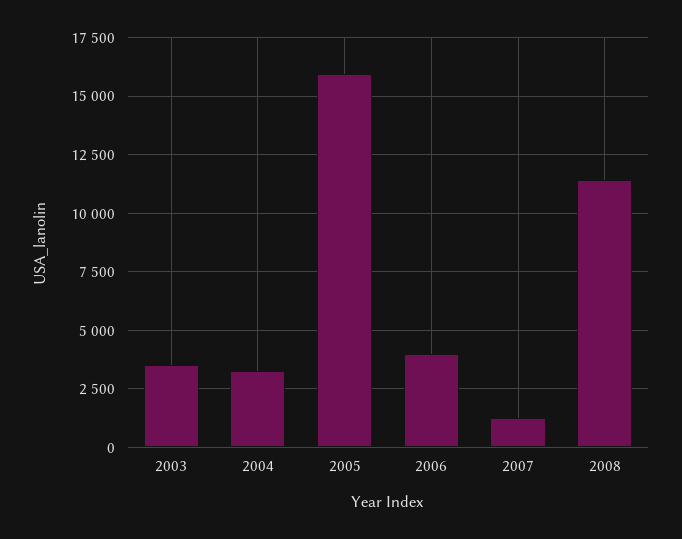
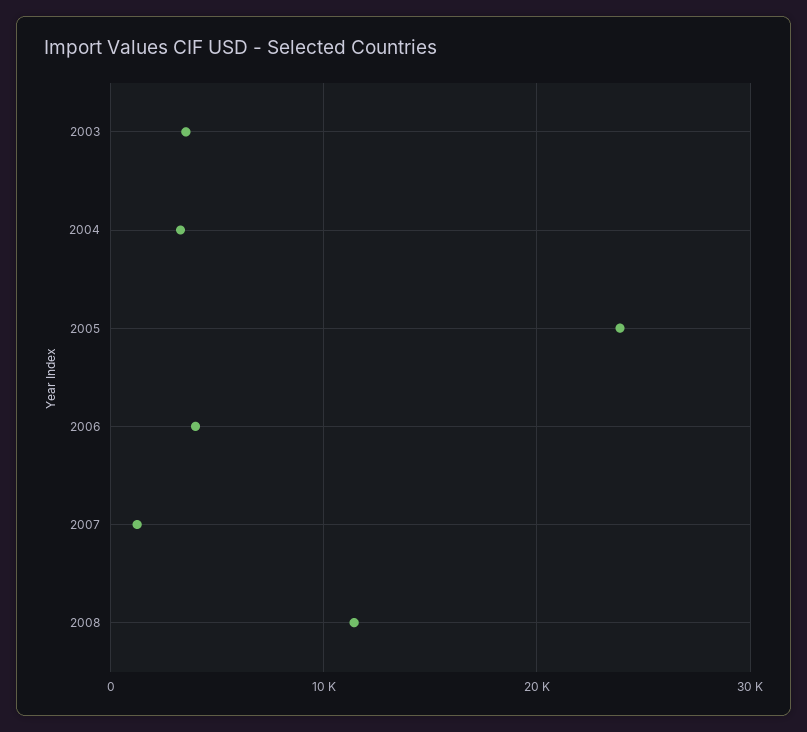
  {
    "2003": 3500,
    "2004": 3500,
-   "2005": 16000,
+   "2005": 24000,
    "2006": 4000,
    "2007": 1000,
    "2008": 11500
  }

